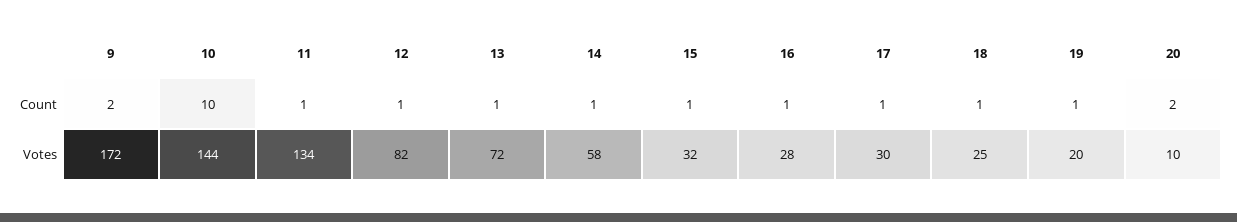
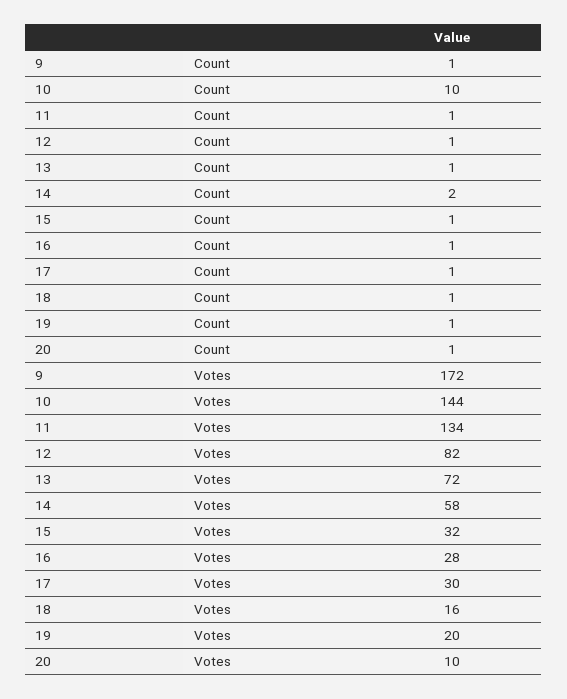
  {
    "9": {
-     "Count": 2,
+     "Count": 1,
      "Votes": 172
    },
    "10": {
      "Count": 10,
      "Votes": 144
    },
    "11": {
      "Count": 1,
      "Votes": 134
    },
    "12": {
      "Count": 1,
      "Votes": 82
    },
    "13": {
      "Count": 1,
      "Votes": 72
    },
    "14": {
-     "Count": 1,
+     "Count": 2,
      "Votes": 58
    },
    "15": {
      "Count": 1,
      "Votes": 32
    },
    "16": {
      "Count": 1,
      "Votes": 28
    },
    "17": {
      "Count": 1,
      "Votes": 30
    },
    "18": {
      "Count": 1,
-     "Votes": 25
+     "Votes": 16
    },
    "19": {
      "Count": 1,
      "Votes": 20
    },
    "20": {
-     "Count": 2,
+     "Count": 1,
      "Votes": 10
    }
  }

